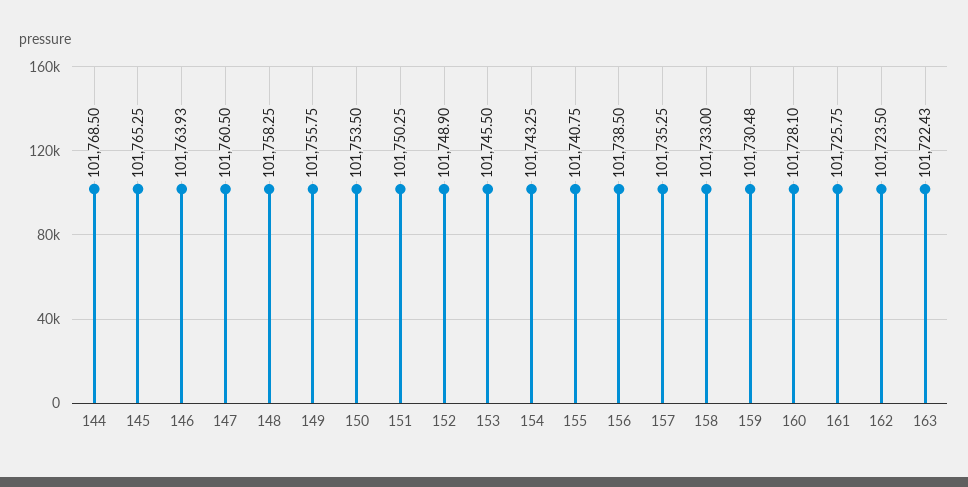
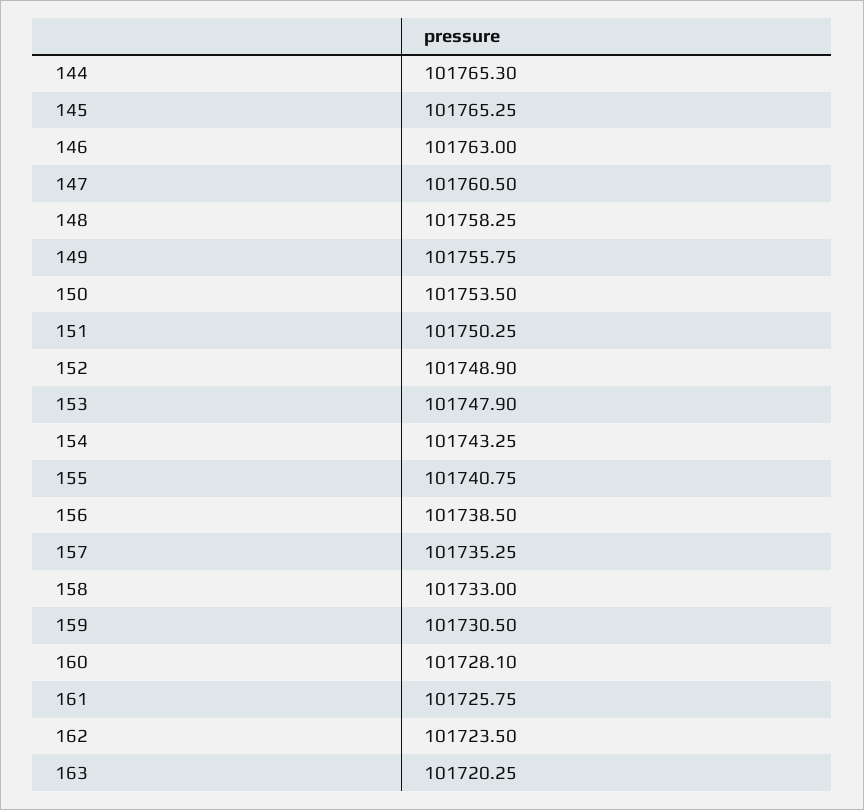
  {
-   "144": 101768.5,
+   "144": 101765.3,
    "145": 101765.25,
-   "146": 101763.93,
+   "146": 101763,
    "147": 101760.5,
    "148": 101758.25,
    "149": 101755.75,
    "150": 101753.5,
    "151": 101750.25,
    "152": 101748.9,
-   "153": 101745.5,
+   "153": 101747.9,
    "154": 101743.25,
    "155": 101740.75,
    "156": 101738.5,
    "157": 101735.25,
    "158": 101733,
-   "159": 101730.48,
+   "159": 101730.5,
    "160": 101728.1,
    "161": 101725.75,
    "162": 101723.5,
-   "163": 101722.43
+   "163": 101720.25
  }

